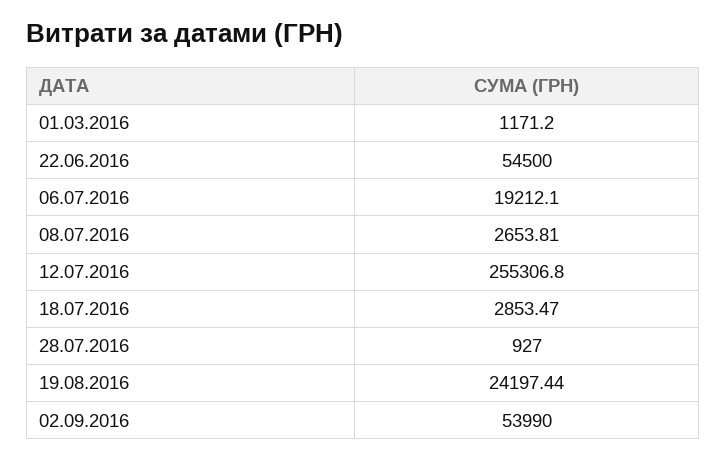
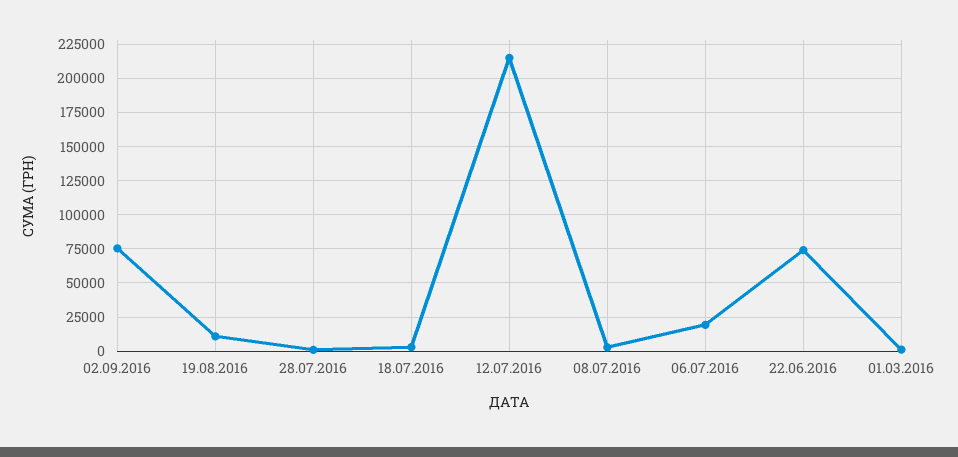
  {
    "01.03.2016": 1171.2,
-   "22.06.2016": 54500,
+   "22.06.2016": 75000,
    "06.07.2016": 19212.1,
    "08.07.2016": 2653.81,
-   "12.07.2016": 255306.8,
+   "12.07.2016": 215000,
    "18.07.2016": 2853.47,
    "28.07.2016": 927,
-   "19.08.2016": 24197.44,
+   "19.08.2016": 10000,
-   "02.09.2016": 53990
+   "02.09.2016": 75000
  }

